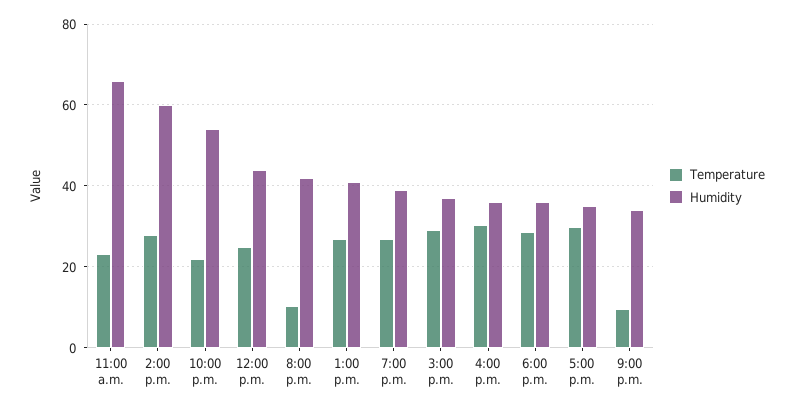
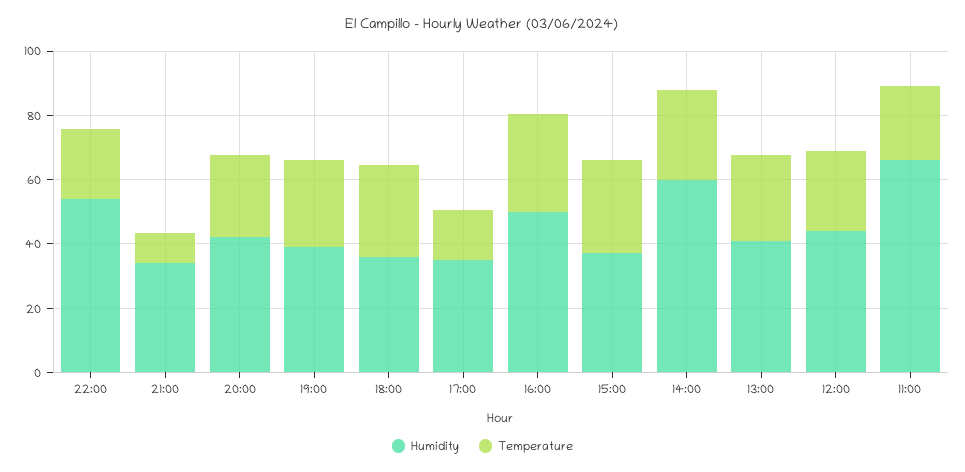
  {
    "Temperature": {
      "11:00 a.m.": 24,
      "2:00 p.m.": 28,
      "10:00 p.m.": 22,
      "12:00 p.m.": 26,
-     "8:00 p.m.": 10,
+     "8:00 p.m.": 25,
      "1:00 p.m.": 26,
      "7:00 p.m.": 28,
      "3:00 p.m.": 30,
      "4:00 p.m.": 30,
      "6:00 p.m.": 28,
-     "5:00 p.m.": 30,
+     "5:00 p.m.": 15,
      "9:00 p.m.": 10
    },
    "Humidity": {
      "11:00 a.m.": 66,
      "2:00 p.m.": 60,
      "10:00 p.m.": 54,
      "12:00 p.m.": 44,
      "8:00 p.m.": 42,
      "1:00 p.m.": 42,
      "7:00 p.m.": 40,
      "3:00 p.m.": 38,
-     "4:00 p.m.": 36,
+     "4:00 p.m.": 50,
      "6:00 p.m.": 36,
      "5:00 p.m.": 36,
      "9:00 p.m.": 34
    }
  }

